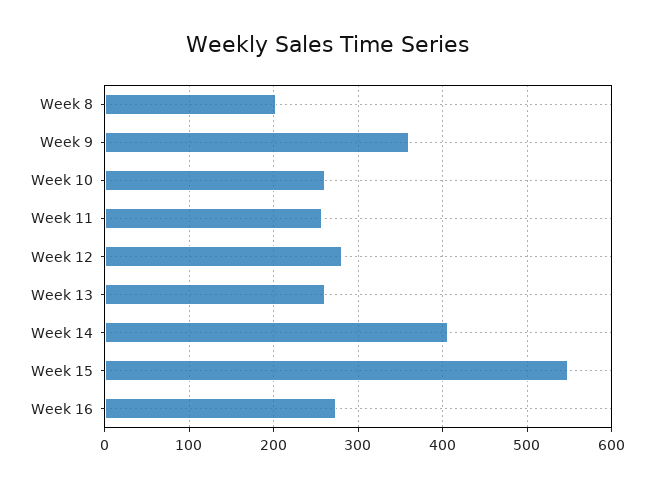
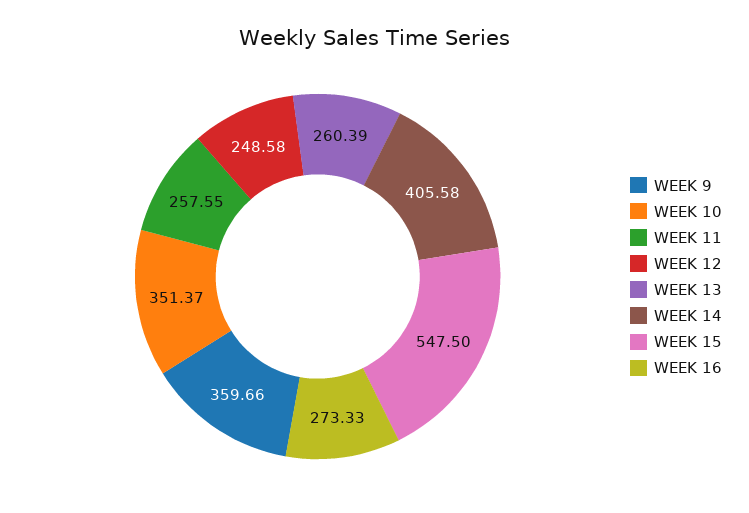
  {
-   "Week 8": 200,
    "Week 9": 359.66,
-   "Week 10": 260,
+   "Week 10": 351.37,
    "Week 11": 257.55,
-   "Week 12": 280,
+   "Week 12": 248.58,
    "Week 13": 260.39,
    "Week 14": 405.58,
    "Week 15": 547.5,
    "Week 16": 273.33
  }

